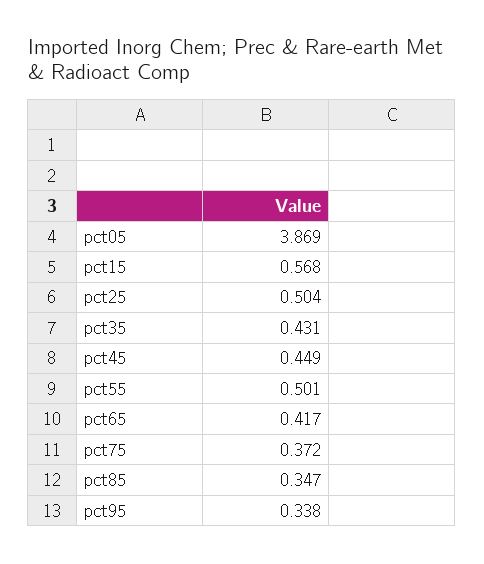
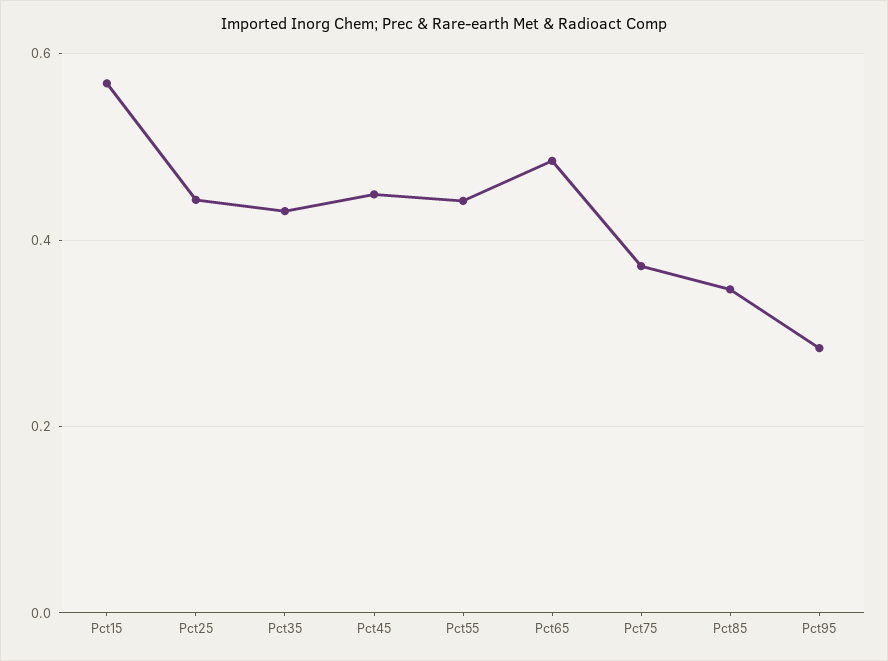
  {
-   "pct05": 3.869,
    "pct15": 0.568,
-   "pct25": 0.504,
+   "pct25": 0.44,
    "pct35": 0.431,
    "pct45": 0.449,
-   "pct55": 0.501,
+   "pct55": 0.44,
-   "pct65": 0.417,
+   "pct65": 0.48,
    "pct75": 0.372,
    "pct85": 0.347,
-   "pct95": 0.338
+   "pct95": 0.28
  }

